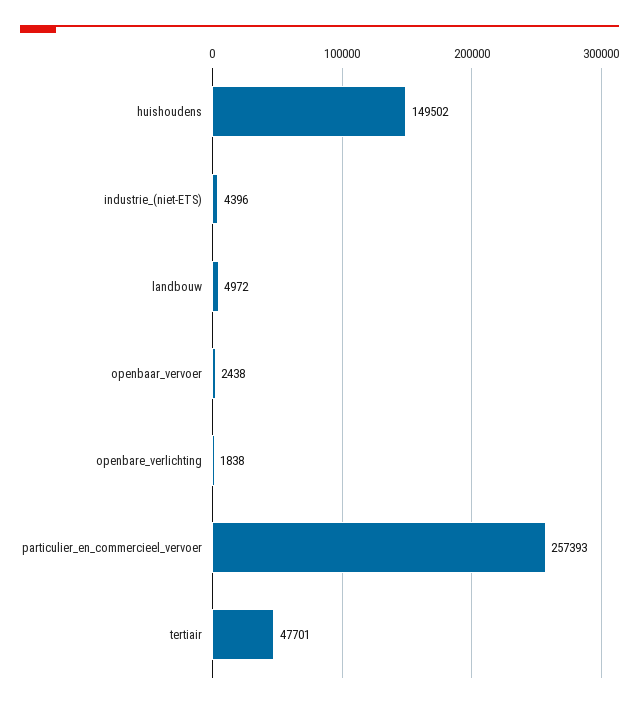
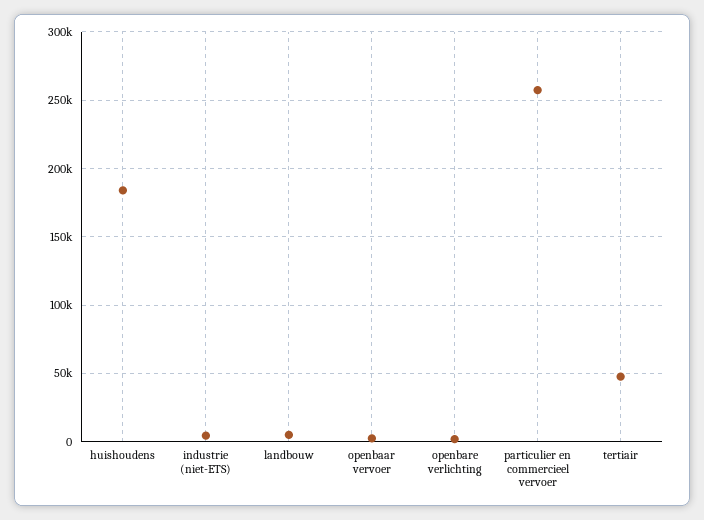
  {
-   "huishoudens": 149502,
+   "huishoudens": 185000,
    "industrie_(niet-ETS)": 4396,
    "landbouw": 4972,
    "openbaar_vervoer": 2438,
    "openbare_verlichting": 1838,
    "particulier_en_commercieel_vervoer": 257393,
    "tertiair": 47701
  }

